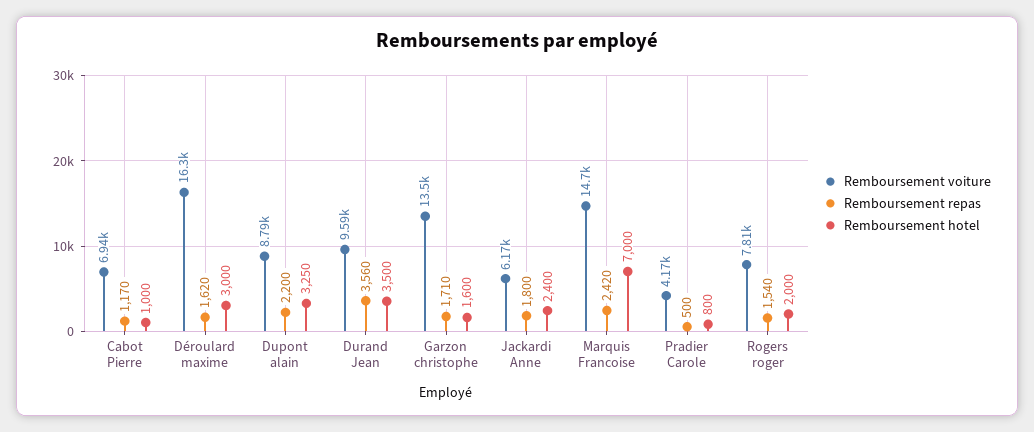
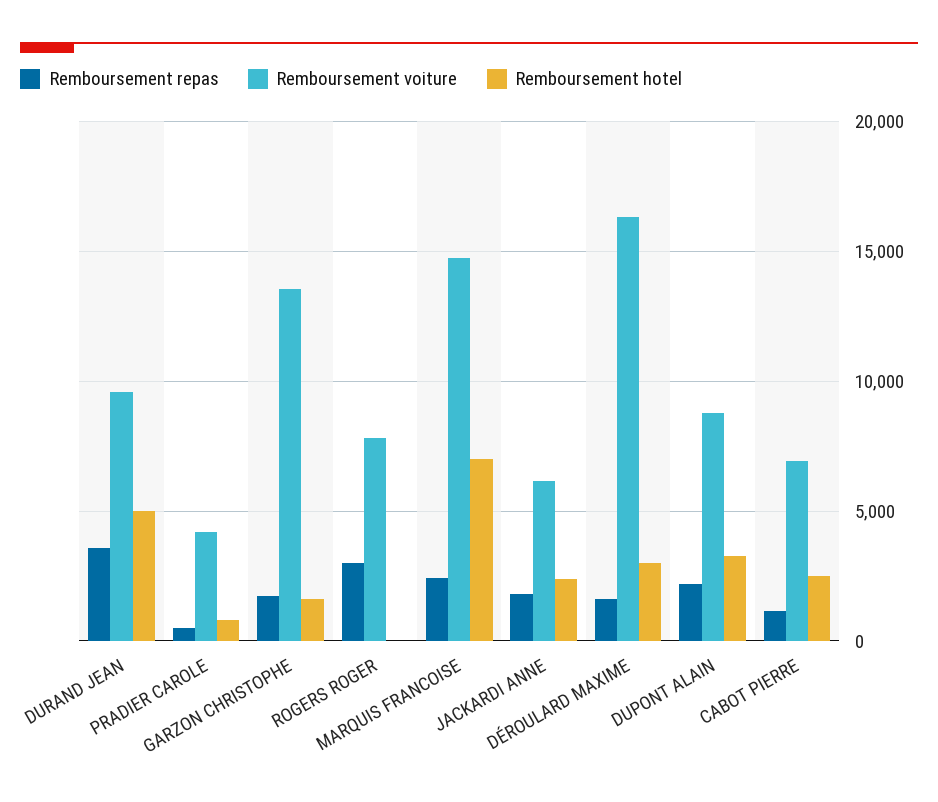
  {
    "Remboursement voiture": {
      "Cabot Pierre": 6940,
      "Déroulard maxime": 16300,
      "Dupont alain": 8790,
      "Durand Jean": 9590,
      "Garzon christophe": 13500,
      "Jackardi Anne": 6170,
      "Marquis Francoise": 14700,
      "Pradier Carole": 4170,
      "Rogers roger": 7810
    },
    "Remboursement repas": {
      "Cabot Pierre": 1170,
      "Déroulard maxime": 1620,
      "Dupont alain": 2200,
      "Durand Jean": 3560,
      "Garzon christophe": 1710,
      "Jackardi Anne": 1800,
      "Marquis Francoise": 2420,
      "Pradier Carole": 500,
-     "Rogers roger": 1540
+     "Rogers roger": 3000
    },
    "Remboursement hotel": {
-     "Cabot Pierre": 1000,
+     "Cabot Pierre": 2500,
      "Déroulard maxime": 3000,
      "Dupont alain": 3250,
-     "Durand Jean": 3500,
+     "Durand Jean": 5000,
      "Garzon christophe": 1600,
      "Jackardi Anne": 2400,
      "Marquis Francoise": 7000,
      "Pradier Carole": 800,
-     "Rogers roger": 2000
+     "Rogers roger": 0
    }
  }

